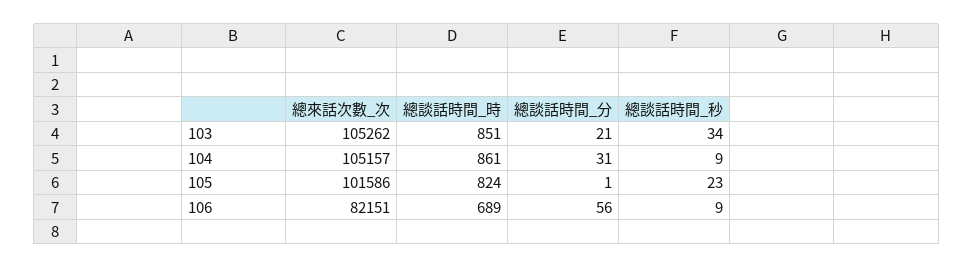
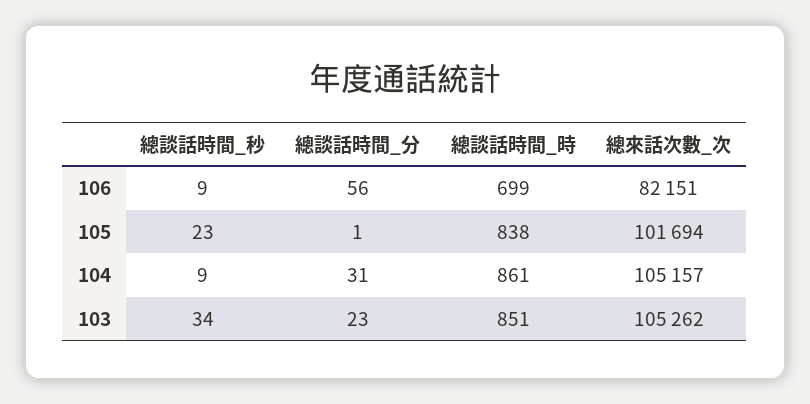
  {
    "總來話次數_次": {
      "103": 105262,
      "104": 105157,
-     "105": 101586,
+     "105": 101694,
      "106": 82151
    },
    "總談話時間_時": {
      "103": 851,
      "104": 861,
-     "105": 824,
+     "105": 838,
-     "106": 689
+     "106": 699
    },
    "總談話時間_分": {
-     "103": 21,
+     "103": 23,
      "104": 31,
      "105": 1,
      "106": 56
    },
    "總談話時間_秒": {
      "103": 34,
      "104": 9,
      "105": 23,
      "106": 9
    }
  }

